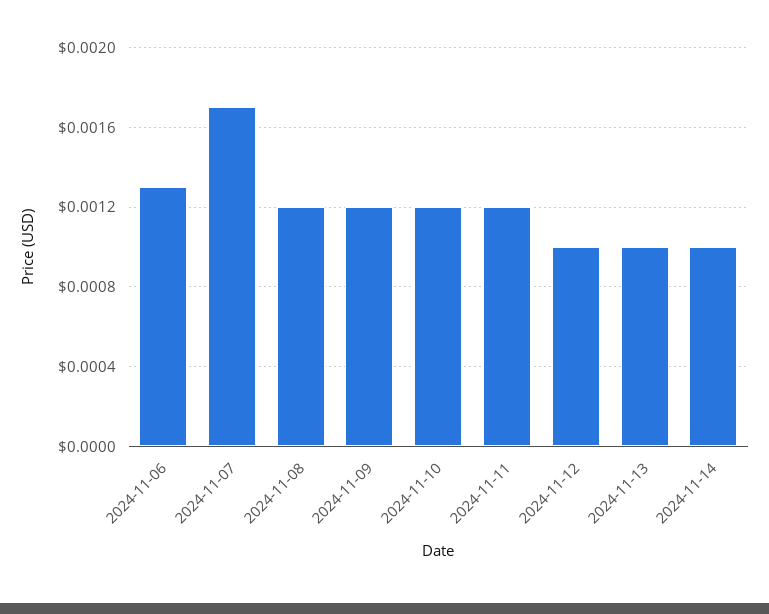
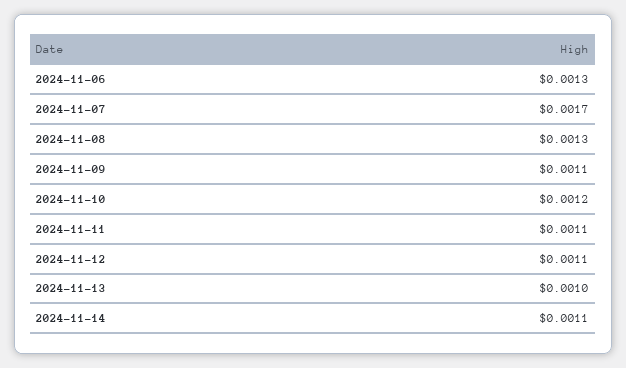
  {
    "2024-11-06": 0.0013,
    "2024-11-07": 0.0017,
-   "2024-11-08": 0.0012,
+   "2024-11-08": 0.0013,
-   "2024-11-09": 0.0012,
+   "2024-11-09": 0.0011,
    "2024-11-10": 0.0012,
-   "2024-11-11": 0.0012,
+   "2024-11-11": 0.0011,
-   "2024-11-12": 0.001,
+   "2024-11-12": 0.0011,
    "2024-11-13": 0.001,
-   "2024-11-14": 0.001
+   "2024-11-14": 0.0011
  }

